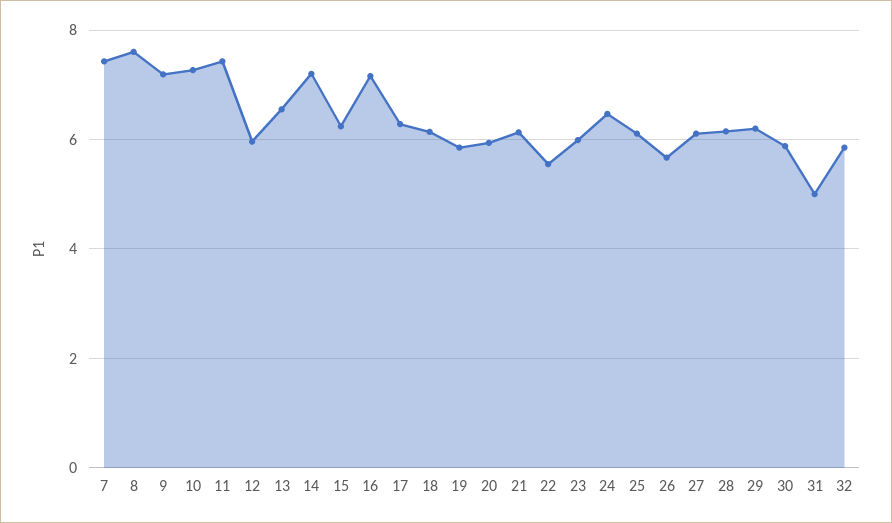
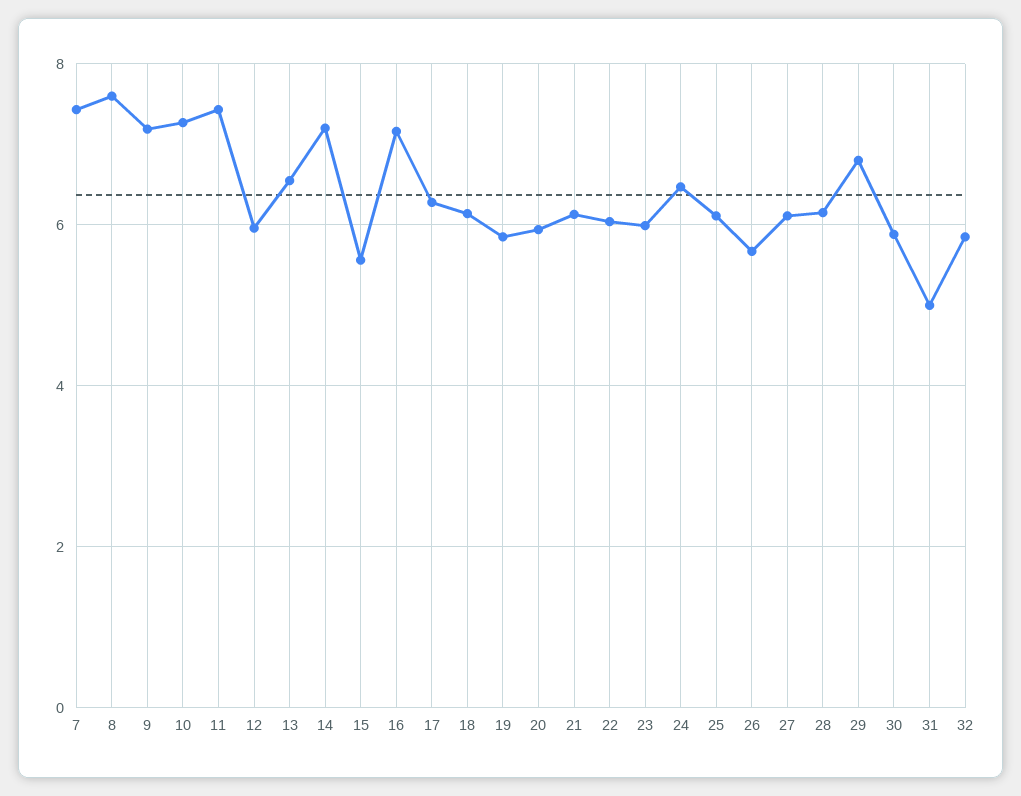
  {
    "7": 7.4,
    "8": 7.6,
    "9": 7.2,
    "10": 7.2,
    "11": 7.4,
    "12": 6,
    "13": 6.6,
    "14": 7.2,
-   "15": 6.2,
+   "15": 5.6,
    "16": 7.2,
    "17": 6.2,
    "18": 6.2,
    "19": 5.8,
    "20": 6,
    "21": 6.2,
-   "22": 5.6,
+   "22": 6,
    "23": 6,
    "24": 6.4,
    "25": 6.2,
    "26": 5.6,
    "27": 6.2,
    "28": 6.2,
-   "29": 6.2,
+   "29": 6.8,
    "30": 5.8,
    "31": 5,
    "32": 5.8
  }

